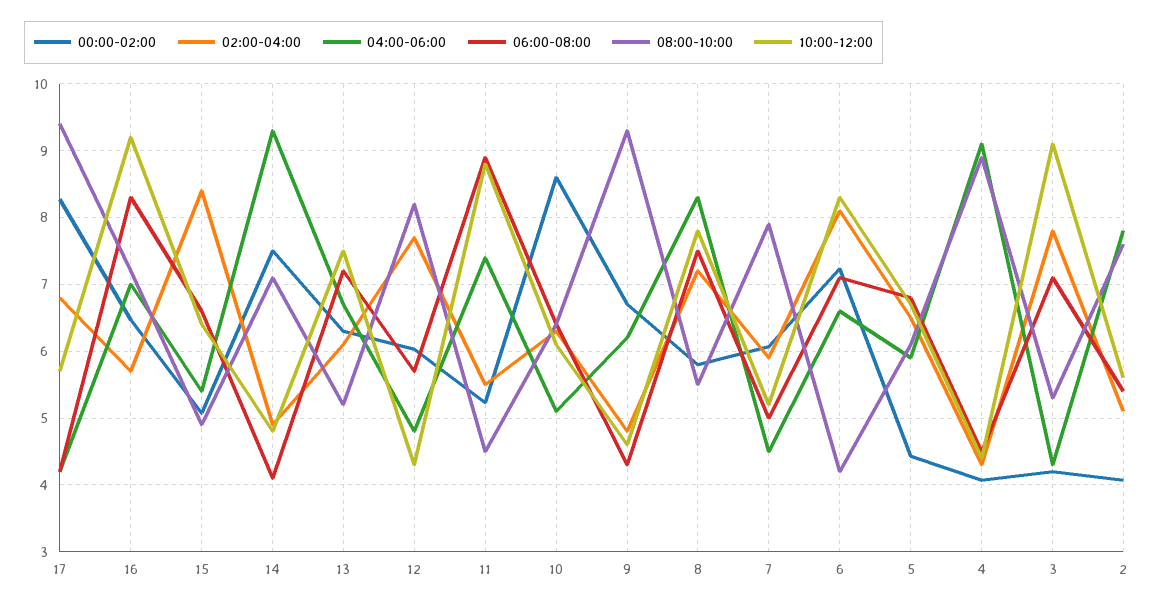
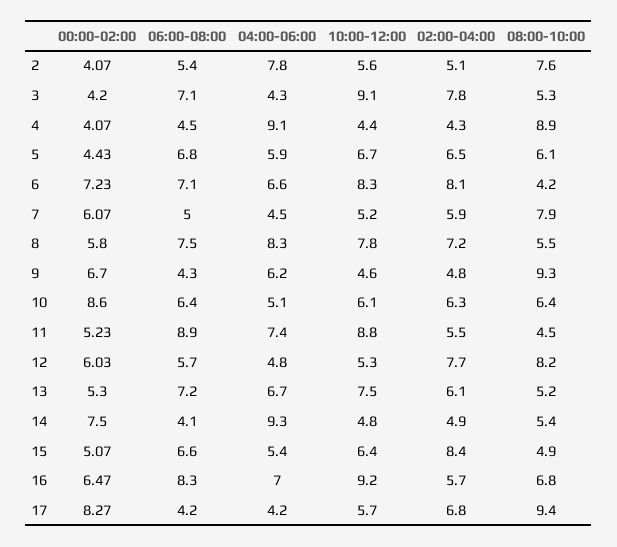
  {
    "00:00-02:00": {
      "17": 8.27,
      "16": 6.47,
      "15": 5.07,
      "14": 7.5,
-     "13": 6.3,
+     "13": 5.3,
      "12": 6.03,
      "11": 5.23,
      "10": 8.6,
      "9": 6.7,
      "8": 5.8,
      "7": 6.07,
      "6": 7.23,
      "5": 4.43,
      "4": 4.07,
      "3": 4.2,
      "2": 4.07
    },
    "02:00-04:00": {
      "17": 6.8,
      "16": 5.7,
      "15": 8.4,
      "14": 4.9,
      "13": 6.1,
      "12": 7.7,
      "11": 5.5,
      "10": 6.3,
      "9": 4.8,
      "8": 7.2,
      "7": 5.9,
      "6": 8.1,
      "5": 6.5,
      "4": 4.3,
      "3": 7.8,
      "2": 5.1
    },
    "04:00-06:00": {
      "17": 4.2,
      "16": 7,
      "15": 5.4,
      "14": 9.3,
      "13": 6.7,
      "12": 4.8,
      "11": 7.4,
      "10": 5.1,
      "9": 6.2,
      "8": 8.3,
      "7": 4.5,
      "6": 6.6,
      "5": 5.9,
      "4": 9.1,
      "3": 4.3,
      "2": 7.8
    },
    "06:00-08:00": {
      "17": 4.2,
      "16": 8.3,
      "15": 6.6,
      "14": 4.1,
      "13": 7.2,
      "12": 5.7,
      "11": 8.9,
      "10": 6.4,
      "9": 4.3,
      "8": 7.5,
      "7": 5,
      "6": 7.1,
      "5": 6.8,
      "4": 4.5,
      "3": 7.1,
      "2": 5.4
    },
    "08:00-10:00": {
      "17": 9.4,
-     "16": 7.2,
+     "16": 6.8,
      "15": 4.9,
-     "14": 7.1,
+     "14": 5.4,
      "13": 5.2,
      "12": 8.2,
      "11": 4.5,
      "10": 6.4,
      "9": 9.3,
      "8": 5.5,
      "7": 7.9,
      "6": 4.2,
      "5": 6.1,
      "4": 8.9,
      "3": 5.3,
      "2": 7.6
    },
    "10:00-12:00": {
      "17": 5.7,
      "16": 9.2,
      "15": 6.4,
      "14": 4.8,
      "13": 7.5,
-     "12": 4.3,
+     "12": 5.3,
      "11": 8.8,
      "10": 6.1,
      "9": 4.6,
      "8": 7.8,
      "7": 5.2,
      "6": 8.3,
      "5": 6.7,
      "4": 4.4,
      "3": 9.1,
      "2": 5.6
    }
  }

